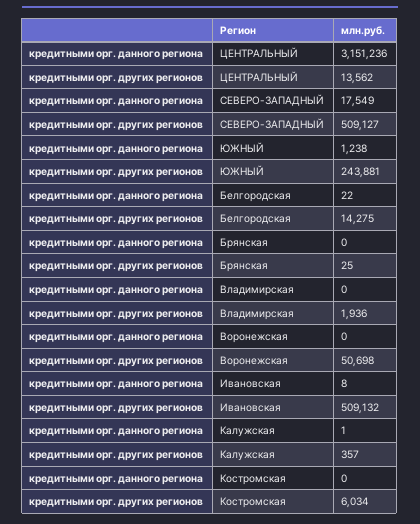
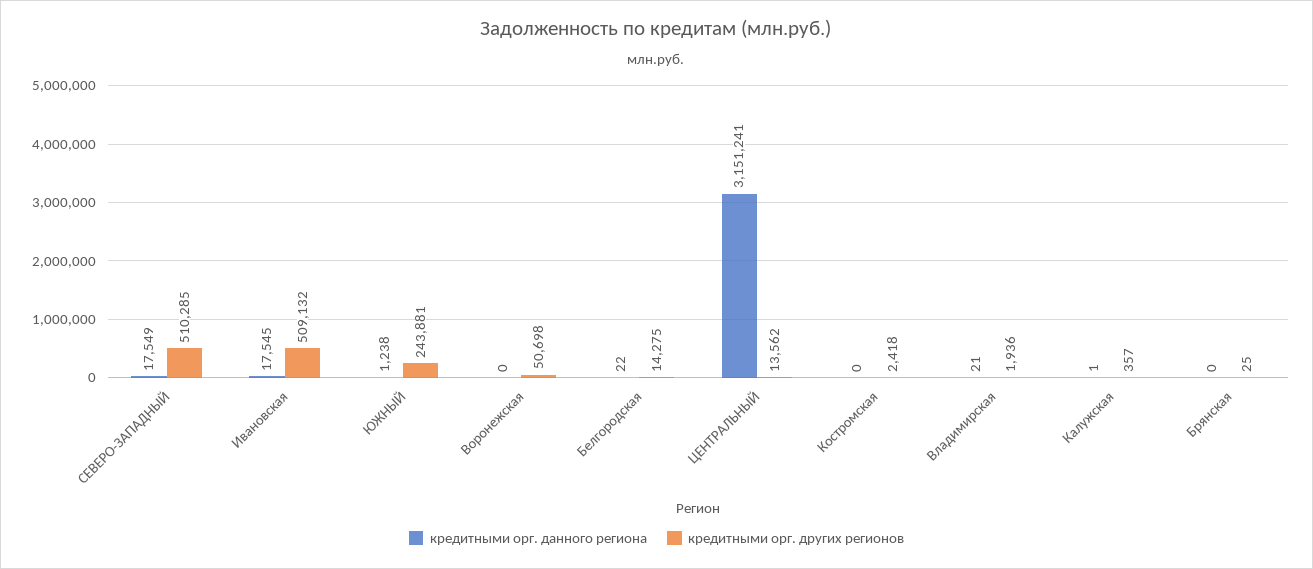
  {
    "кредитными орг. данного региона": {
-     "ЦЕНТРАЛЬНЫЙ": 3151236,
+     "ЦЕНТРАЛЬНЫЙ": 3151241,
      "СЕВЕРО-ЗАПАДНЫЙ": 17549,
      "ЮЖНЫЙ": 1238,
      "Белгородская": 22,
      "Брянская": 0,
-     "Владимирская": 0,
+     "Владимирская": 21,
      "Воронежская": 0,
-     "Ивановская": 8,
+     "Ивановская": 17545,
      "Калужская": 1,
      "Костромская": 0
    },
    "кредитными орг. других регионов": {
      "ЦЕНТРАЛЬНЫЙ": 13562,
-     "СЕВЕРО-ЗАПАДНЫЙ": 509127,
+     "СЕВЕРО-ЗАПАДНЫЙ": 510285,
      "ЮЖНЫЙ": 243881,
      "Белгородская": 14275,
      "Брянская": 25,
      "Владимирская": 1936,
      "Воронежская": 50698,
      "Ивановская": 509132,
      "Калужская": 357,
-     "Костромская": 6034
+     "Костромская": 2418
    }
  }

